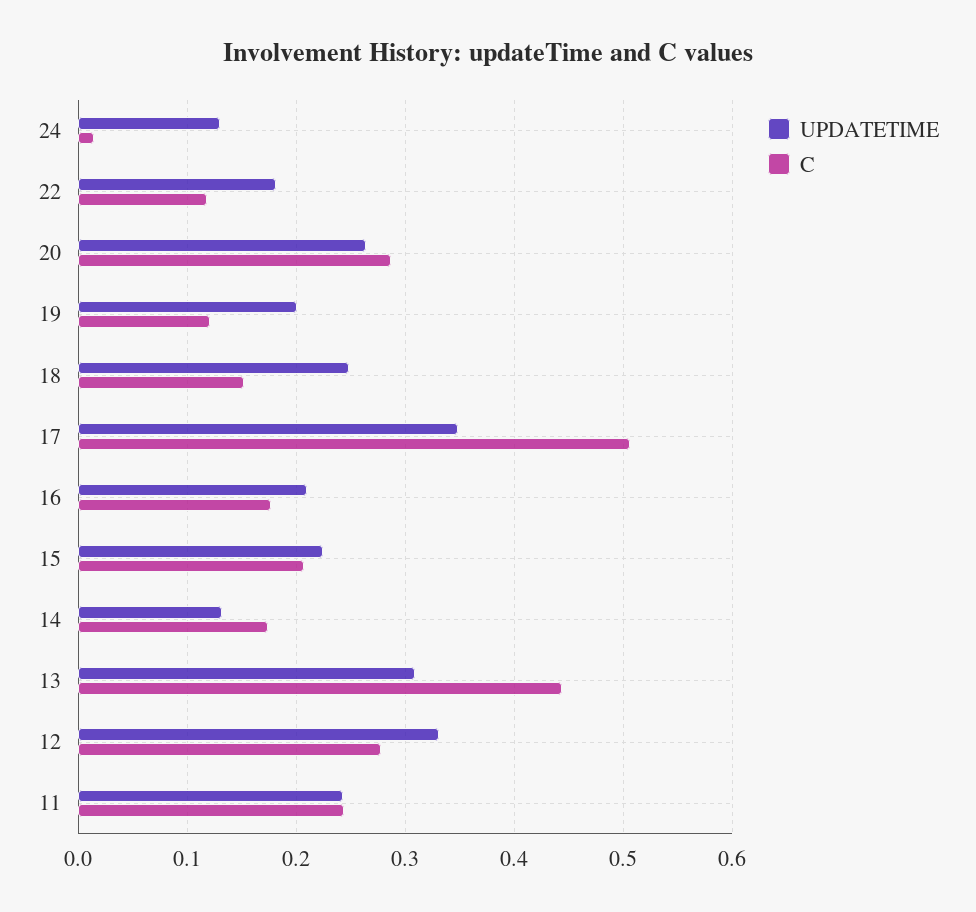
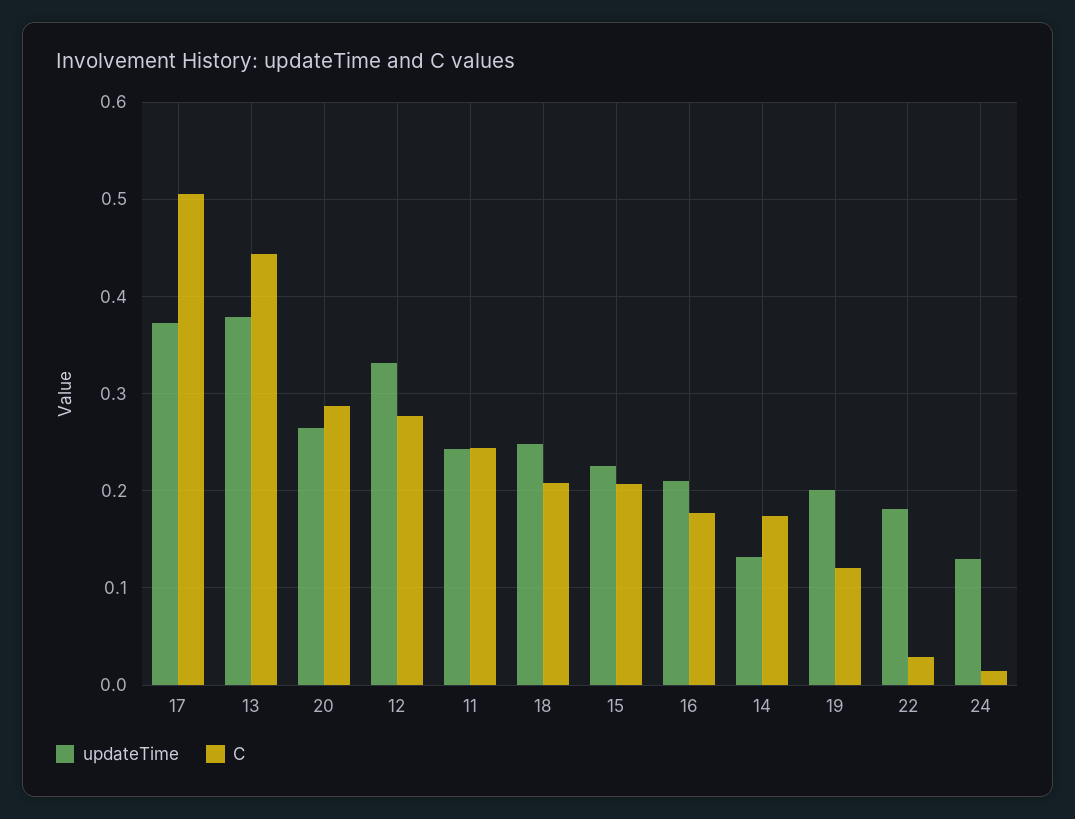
  {
    "UPDATETIME": {
      "24": 0.13,
      "22": 0.18,
      "20": 0.26,
      "19": 0.2,
      "18": 0.25,
-     "17": 0.35,
+     "17": 0.37,
      "16": 0.21,
      "15": 0.23,
      "14": 0.13,
-     "13": 0.31,
+     "13": 0.38,
      "12": 0.33,
      "11": 0.24
    },
    "C": {
      "24": 0.01,
-     "22": 0.12,
+     "22": 0.03,
      "20": 0.29,
      "19": 0.12,
-     "18": 0.15,
+     "18": 0.21,
      "17": 0.51,
      "16": 0.18,
      "15": 0.21,
      "14": 0.17,
      "13": 0.44,
      "12": 0.28,
      "11": 0.24
    }
  }

